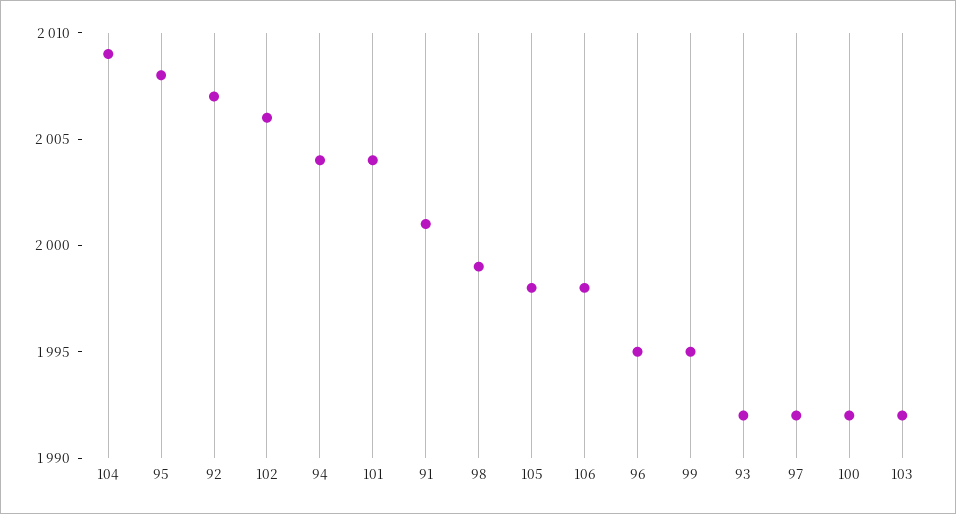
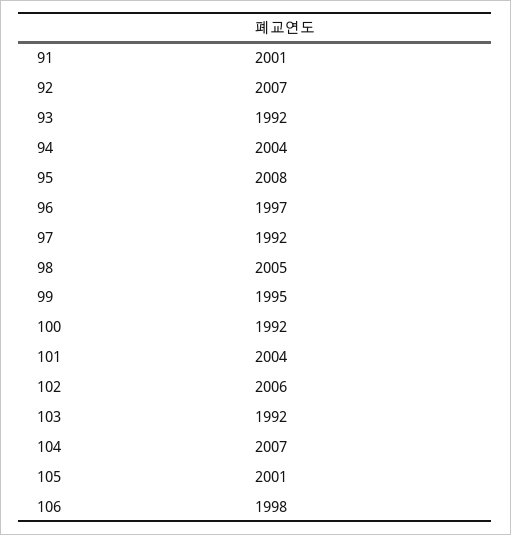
  {
-   "104": 2009,
+   "104": 2007,
    "95": 2008,
    "92": 2007,
    "102": 2006,
    "94": 2004,
    "101": 2004,
    "91": 2001,
-   "98": 1999,
+   "98": 2005,
-   "105": 1998,
+   "105": 2001,
    "106": 1998,
-   "96": 1995,
+   "96": 1997,
    "99": 1995,
    "93": 1992,
    "97": 1992,
    "100": 1992,
    "103": 1992
  }

